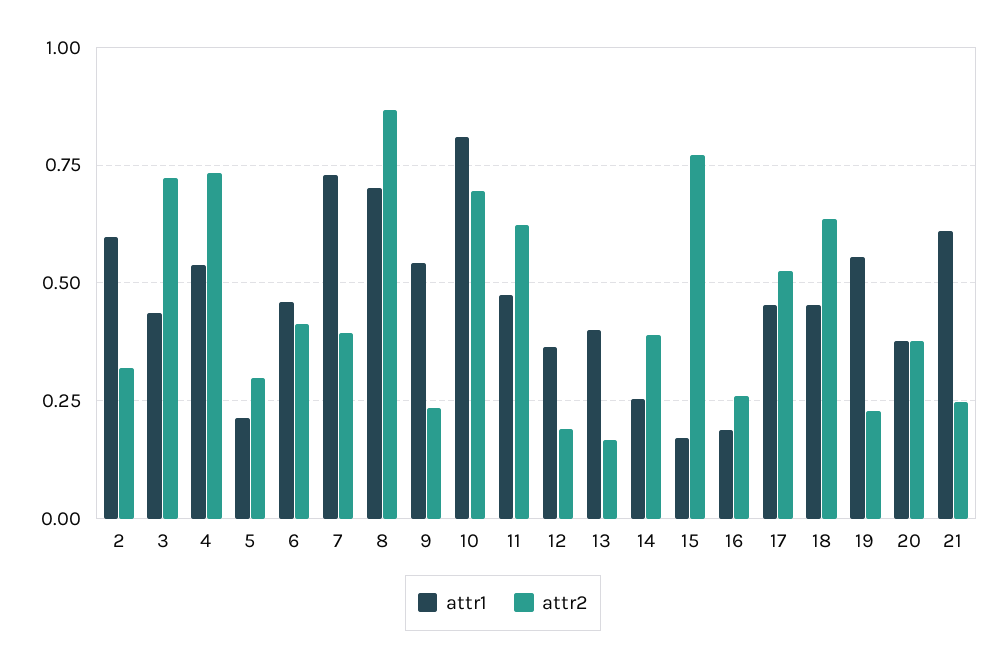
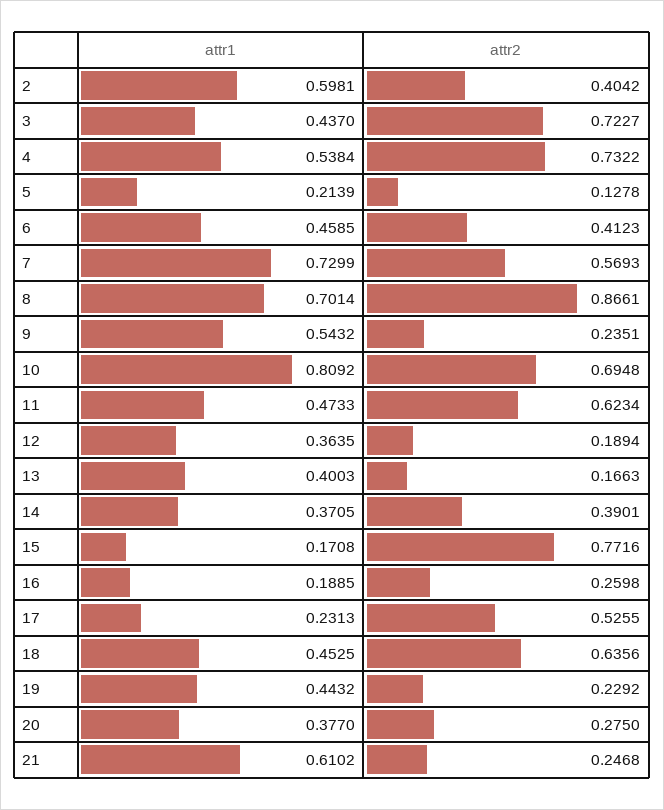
  {
    "attr1": {
      "2": 0.5981,
      "3": 0.437,
      "4": 0.5384,
      "5": 0.2139,
      "6": 0.4585,
      "7": 0.7299,
      "8": 0.7014,
      "9": 0.5432,
      "10": 0.8092,
      "11": 0.4733,
      "12": 0.3635,
      "13": 0.4003,
-     "14": 0.25,
+     "14": 0.3705,
      "15": 0.1708,
      "16": 0.1885,
-     "17": 0.45,
+     "17": 0.2313,
      "18": 0.4525,
-     "19": 0.55,
+     "19": 0.4432,
      "20": 0.377,
      "21": 0.6102
    },
    "attr2": {
-     "2": 0.325,
+     "2": 0.4042,
      "3": 0.7227,
      "4": 0.7322,
-     "5": 0.3,
+     "5": 0.1278,
      "6": 0.4123,
-     "7": 0.4,
+     "7": 0.5693,
      "8": 0.8661,
      "9": 0.2351,
      "10": 0.6948,
      "11": 0.6234,
      "12": 0.1894,
      "13": 0.1663,
      "14": 0.3901,
      "15": 0.7716,
      "16": 0.2598,
      "17": 0.5255,
      "18": 0.6356,
      "19": 0.2292,
-     "20": 0.375,
+     "20": 0.275,
      "21": 0.2468
    }
  }

